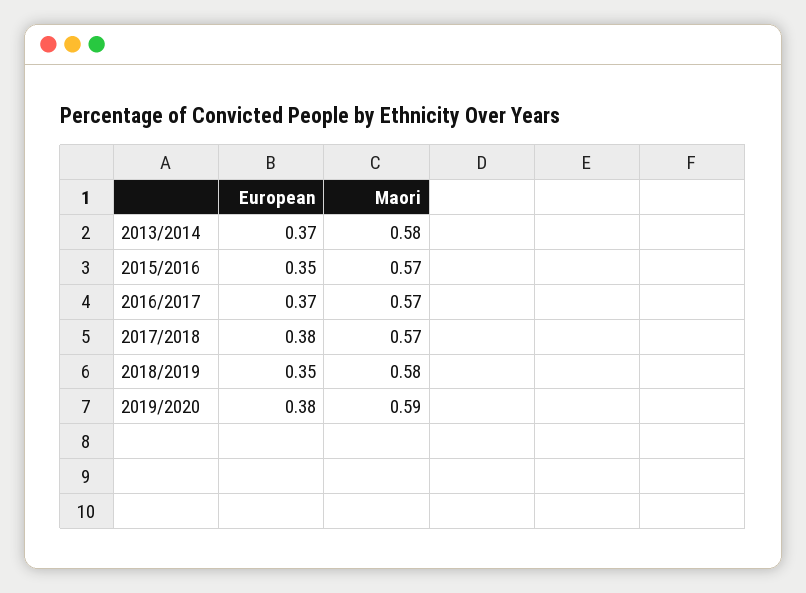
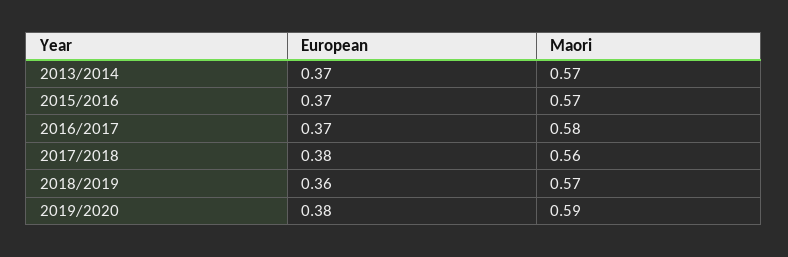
  {
    "European": {
      "2013/2014": 0.37,
-     "2015/2016": 0.35,
+     "2015/2016": 0.37,
      "2016/2017": 0.37,
      "2017/2018": 0.38,
-     "2018/2019": 0.35,
+     "2018/2019": 0.36,
      "2019/2020": 0.38
    },
    "Maori": {
-     "2013/2014": 0.58,
+     "2013/2014": 0.57,
      "2015/2016": 0.57,
-     "2016/2017": 0.57,
+     "2016/2017": 0.58,
-     "2017/2018": 0.57,
+     "2017/2018": 0.56,
-     "2018/2019": 0.58,
+     "2018/2019": 0.57,
      "2019/2020": 0.59
    }
  }

